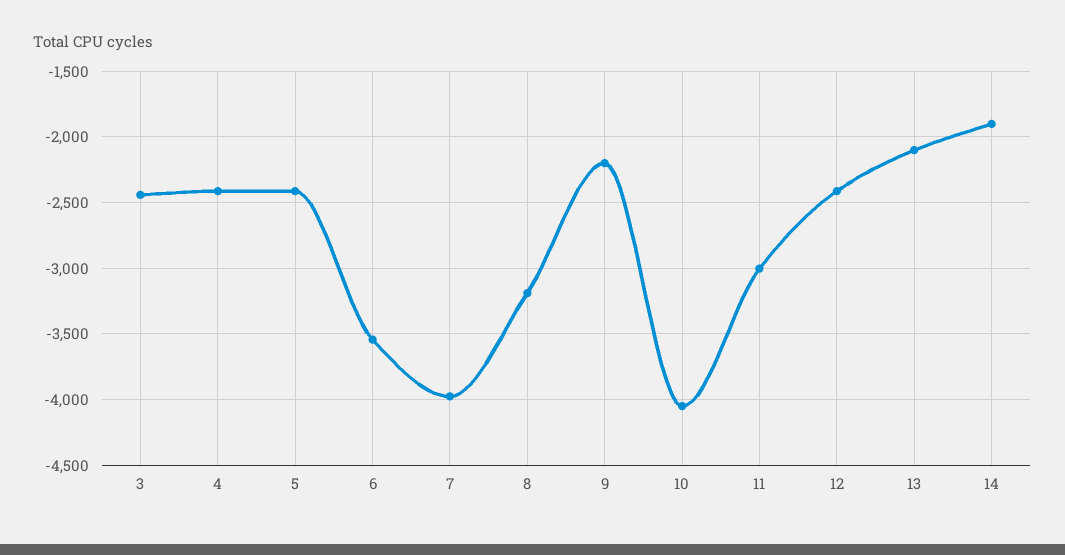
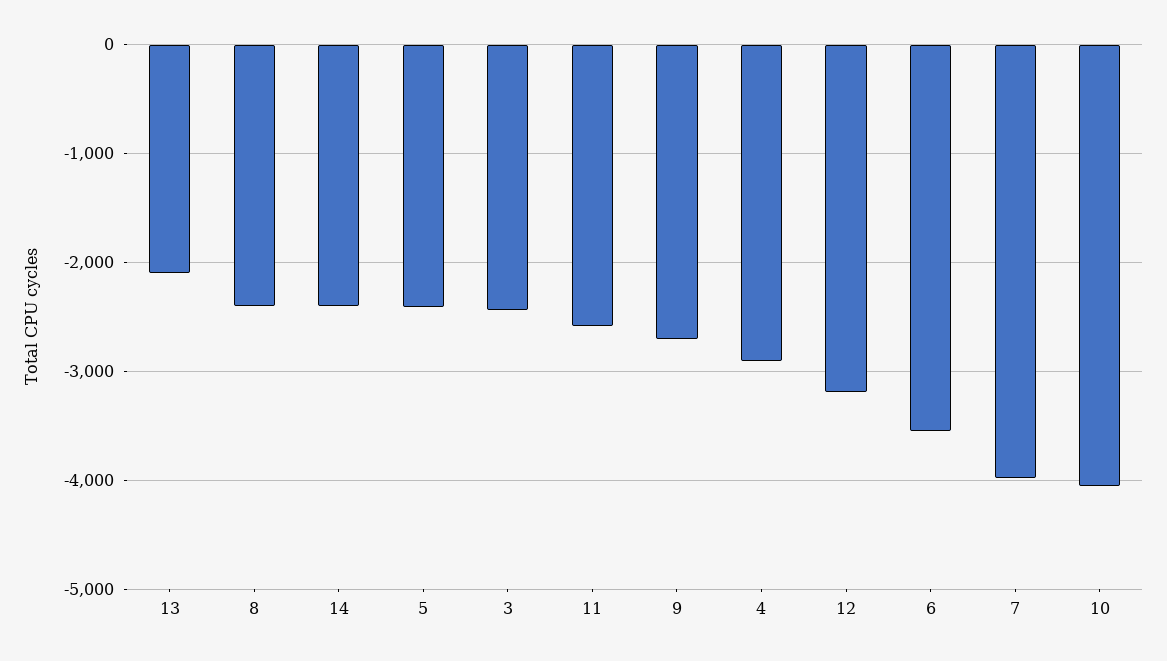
  {
    "3": -2450,
-   "4": -2400,
+   "4": -2900,
    "5": -2400,
    "6": -3550,
    "7": -4000,
-   "8": -3200,
+   "8": -2400,
-   "9": -2200,
+   "9": -2700,
    "10": -4050,
-   "11": -3000,
+   "11": -2600,
-   "12": -2400,
+   "12": -3200,
    "13": -2100,
-   "14": -1900
+   "14": -2400
  }

